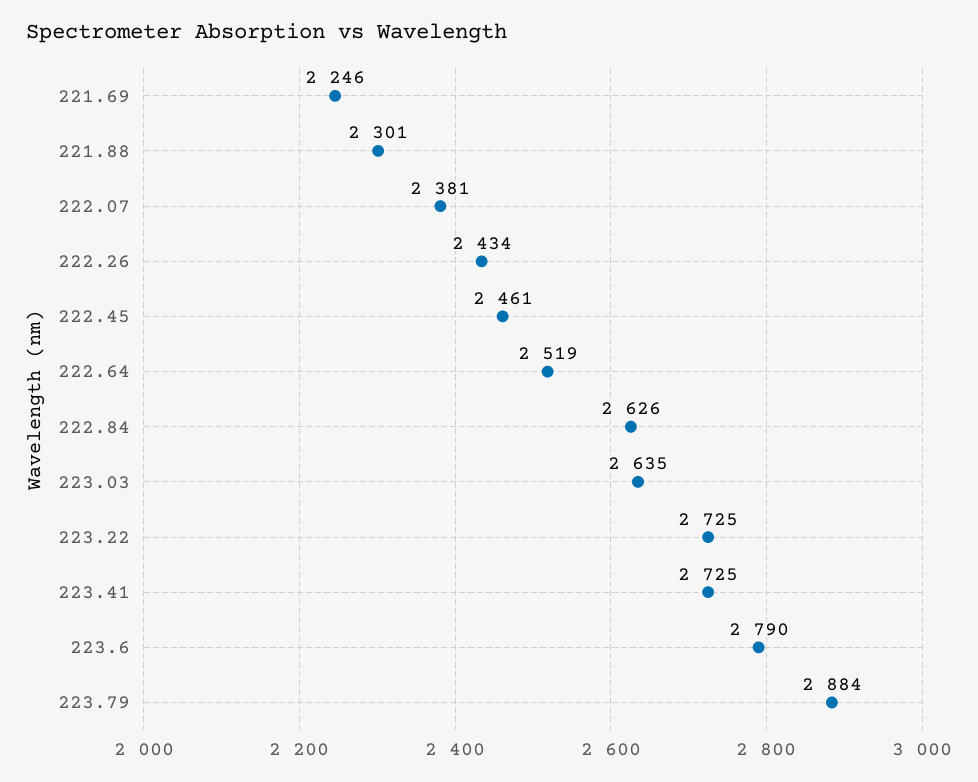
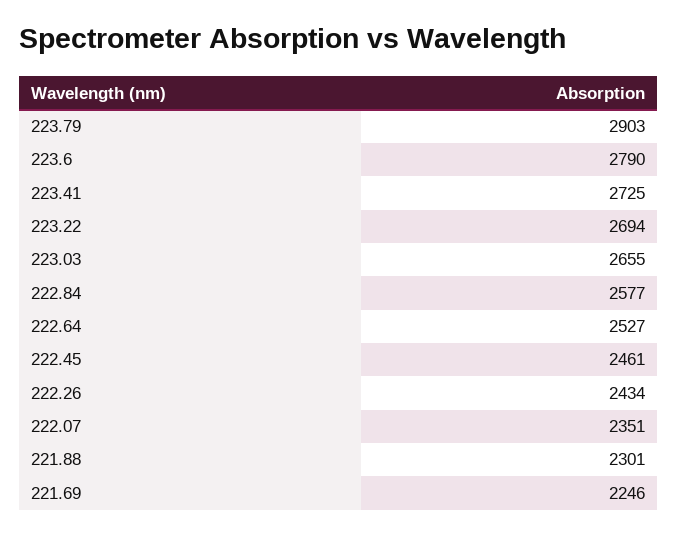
  {
    "221.69": 2246,
    "221.88": 2301,
-   "222.07": 2381,
+   "222.07": 2351,
    "222.26": 2434,
    "222.45": 2461,
-   "222.64": 2519,
+   "222.64": 2527,
-   "222.84": 2626,
+   "222.84": 2577,
-   "223.03": 2635,
+   "223.03": 2655,
-   "223.22": 2725,
+   "223.22": 2694,
    "223.41": 2725,
    "223.6": 2790,
-   "223.79": 2884
+   "223.79": 2903
  }

